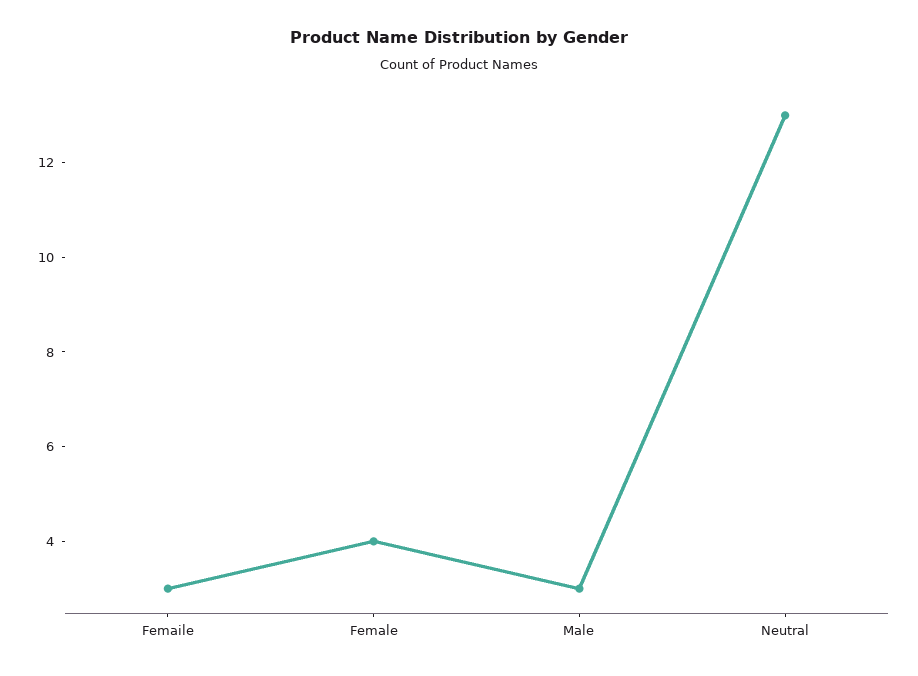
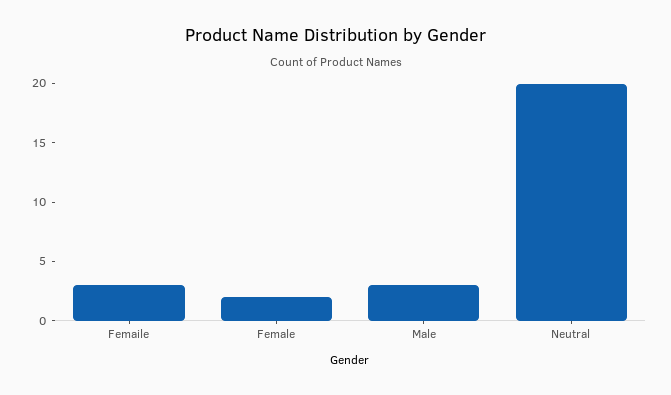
  {
    "Femaile": 3,
-   "Female": 4,
+   "Female": 2,
    "Male": 3,
-   "Neutral": 13
+   "Neutral": 20
  }

